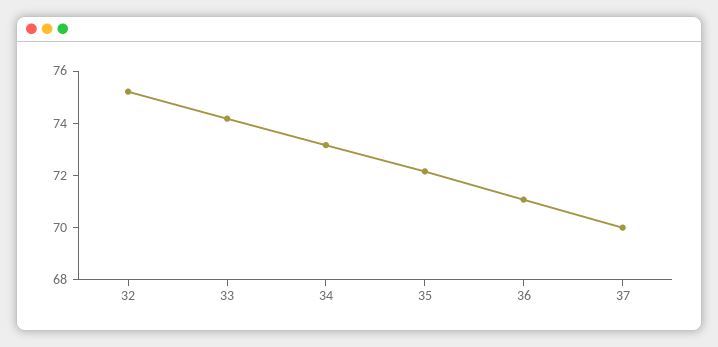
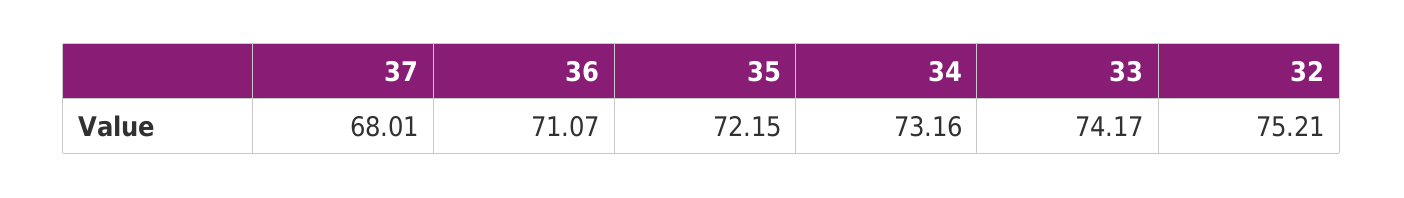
  {
    "32": 75.21,
    "33": 74.17,
    "34": 73.16,
    "35": 72.15,
    "36": 71.07,
-   "37": 70
+   "37": 68.01
  }

